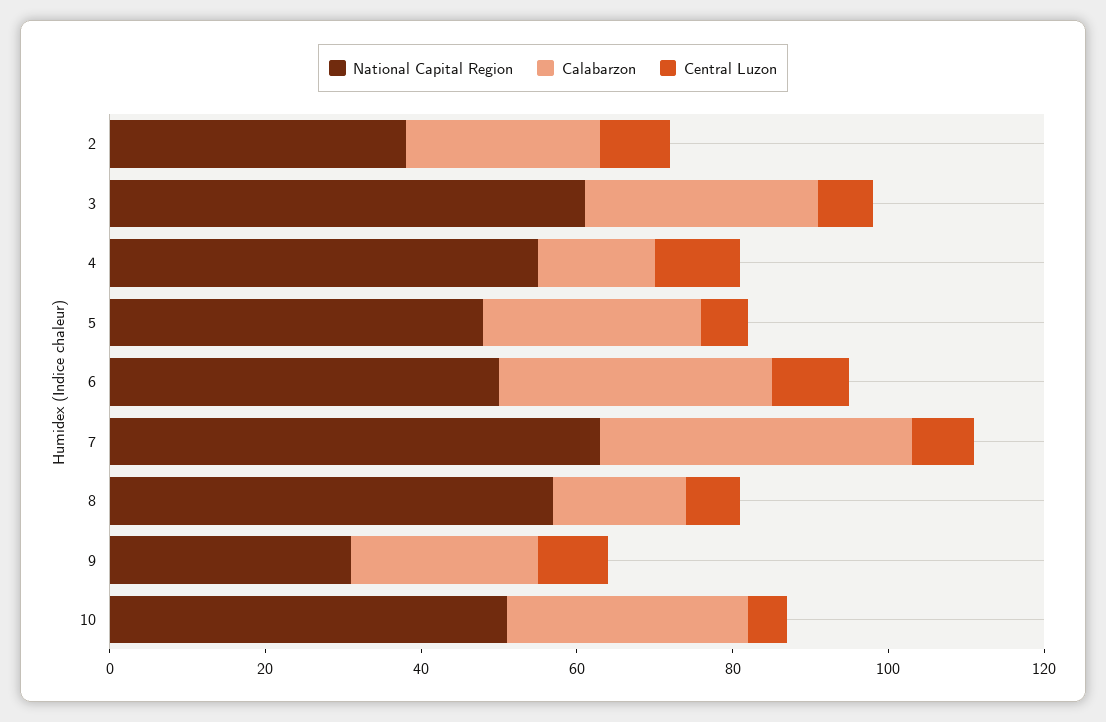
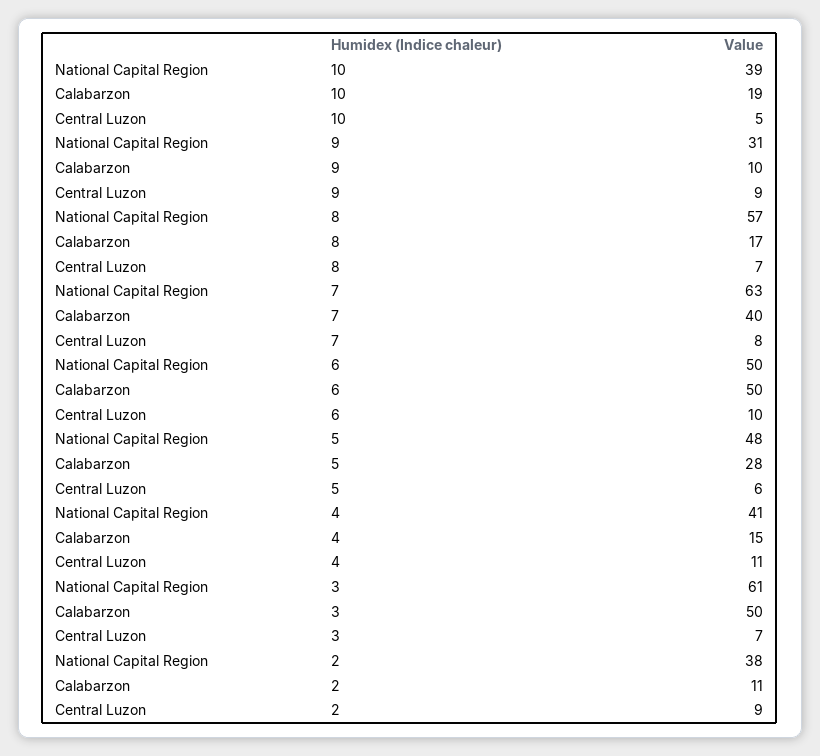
  {
    "National Capital Region": {
      "2": 38,
      "3": 61,
-     "4": 55,
+     "4": 41,
      "5": 48,
      "6": 50,
      "7": 63,
      "8": 57,
      "9": 31,
-     "10": 50
+     "10": 39
    },
    "Calabarzon": {
-     "2": 25,
+     "2": 11,
-     "3": 30,
+     "3": 50,
      "4": 15,
      "5": 28,
-     "6": 35,
+     "6": 50,
      "7": 40,
      "8": 17,
-     "9": 25,
+     "9": 10,
-     "10": 30
+     "10": 19
    },
    "Central Luzon": {
      "2": 9,
      "3": 7,
      "4": 11,
      "5": 6,
      "6": 10,
      "7": 8,
      "8": 7,
      "9": 9,
      "10": 5
    }
  }

